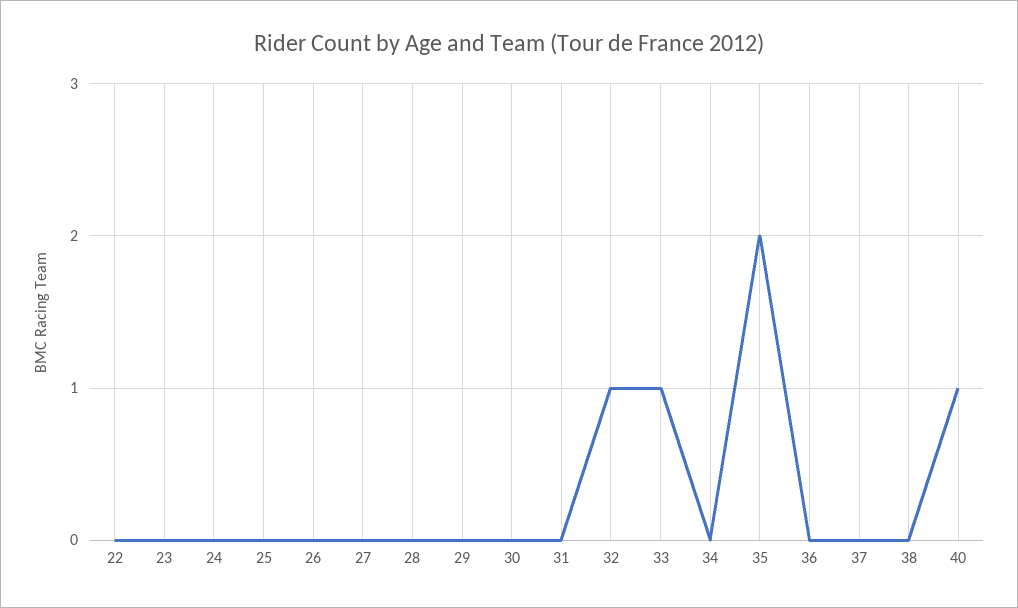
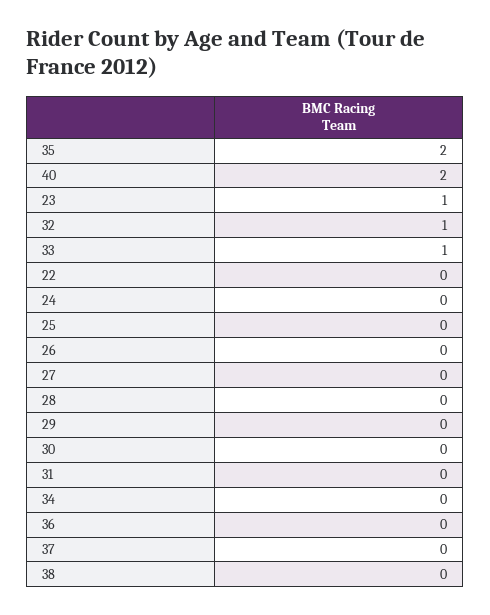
  {
    "22": 0,
-   "23": 0,
+   "23": 1,
    "24": 0,
    "25": 0,
    "26": 0,
    "27": 0,
    "28": 0,
    "29": 0,
    "30": 0,
    "31": 0,
    "32": 1,
    "33": 1,
    "34": 0,
    "35": 2,
    "36": 0,
    "37": 0,
    "38": 0,
-   "40": 1
+   "40": 2
  }

